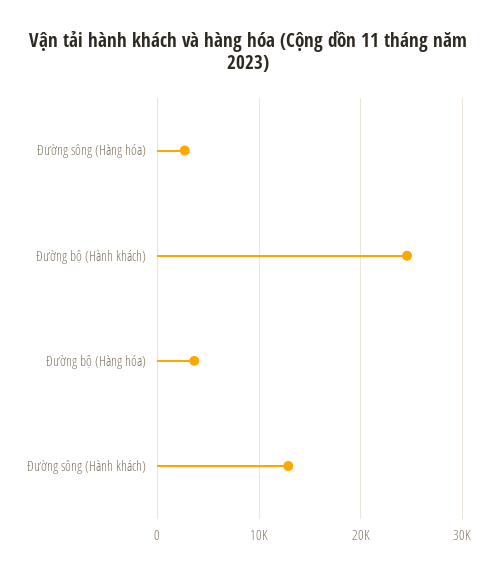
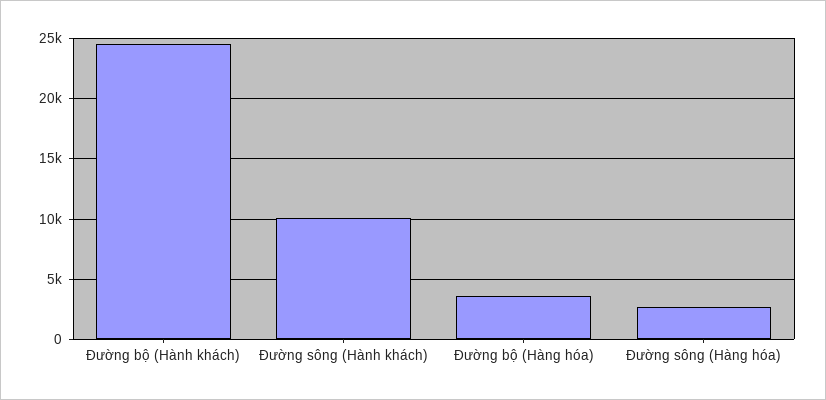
  {
    "Đường sông (Hàng hóa)": 2500,
    "Đường bộ (Hành khách)": 24500,
    "Đường bộ (Hàng hóa)": 3500,
-   "Đường sông (Hành khách)": 13000
+   "Đường sông (Hành khách)": 10000
  }

